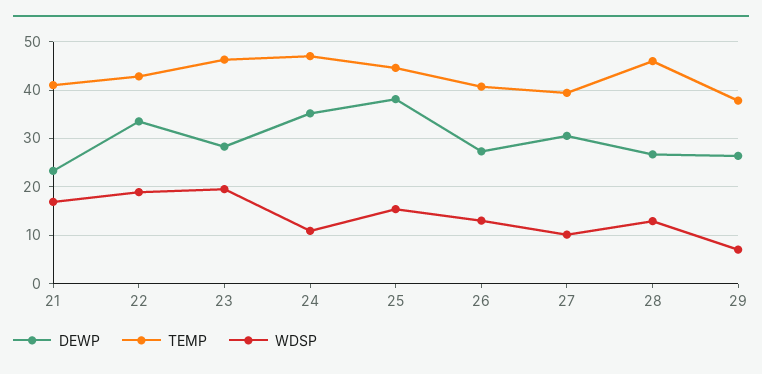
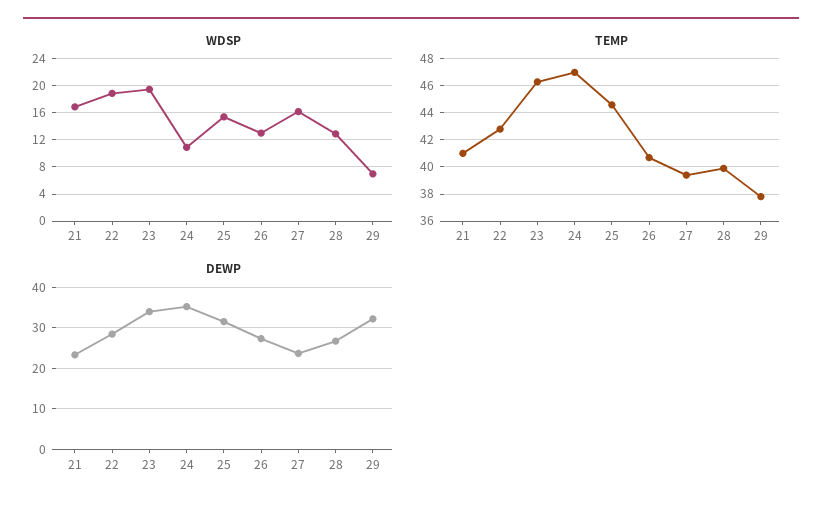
  {
    "DEWP": {
      "21": 24,
-     "22": 34,
+     "22": 28,
-     "23": 28,
+     "23": 34,
      "24": 36,
-     "25": 38,
+     "25": 32,
      "26": 28,
-     "27": 30,
+     "27": 24,
      "28": 26,
-     "29": 26
+     "29": 32
    },
    "TEMP": {
      "21": 41,
      "22": 43,
      "23": 46.5,
      "24": 47,
      "25": 44.5,
      "26": 40.5,
      "27": 39.5,
-     "28": 46,
+     "28": 40,
      "29": 38
    },
    "WDSP": {
      "21": 17,
      "22": 19,
      "23": 20,
      "24": 11,
      "25": 15,
      "26": 13,
-     "27": 10,
+     "27": 16,
      "28": 13,
      "29": 7
    }
  }

